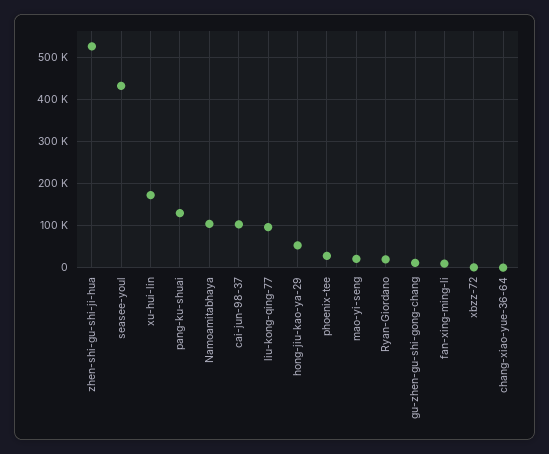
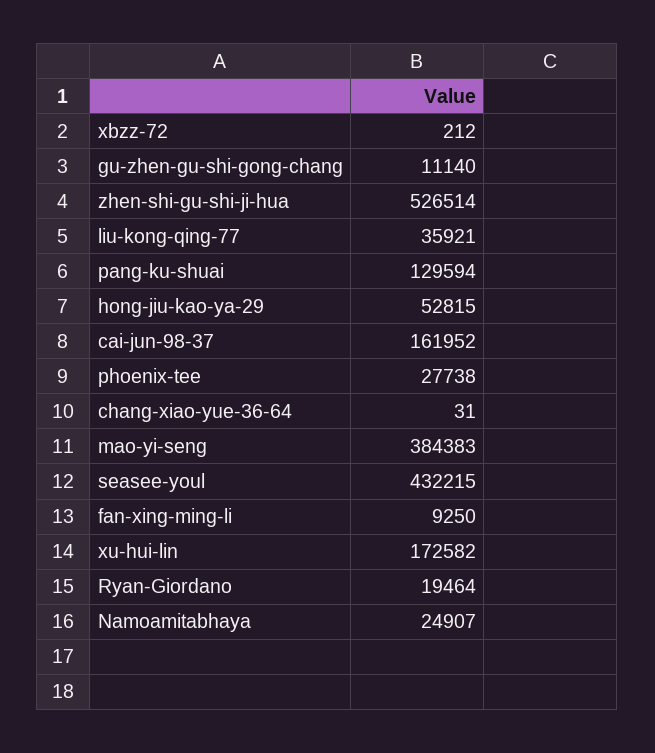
  {
    "zhen-shi-gu-shi-ji-hua": 526514,
    "seasee-youl": 432215,
    "xu-hui-lin": 172582,
    "pang-ku-shuai": 129594,
-   "Namoamitabhaya": 100000,
+   "Namoamitabhaya": 24907,
-   "cai-jun-98-37": 100000,
+   "cai-jun-98-37": 161952,
-   "liu-kong-qing-77": 100000,
+   "liu-kong-qing-77": 35921,
    "hong-jiu-kao-ya-29": 52815,
    "phoenix-tee": 27738,
-   "mao-yi-seng": 20000,
+   "mao-yi-seng": 384383,
    "Ryan-Giordano": 19464,
    "gu-zhen-gu-shi-gong-chang": 11140,
    "fan-xing-ming-li": 9250,
    "xbzz-72": 212,
    "chang-xiao-yue-36-64": 31
  }

